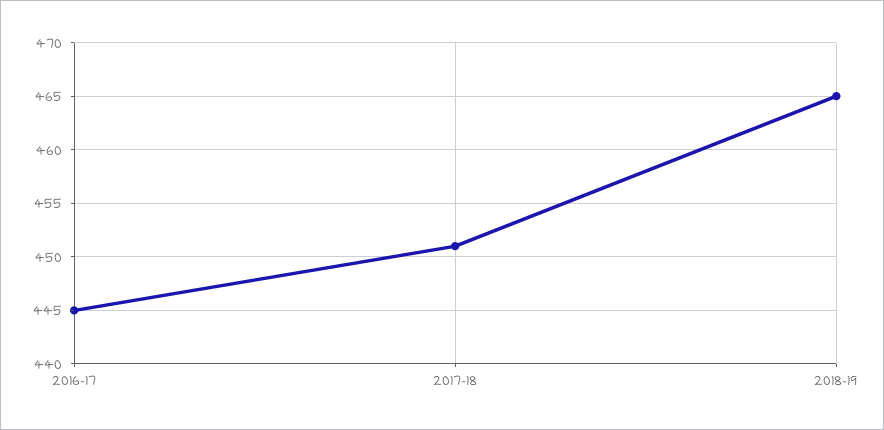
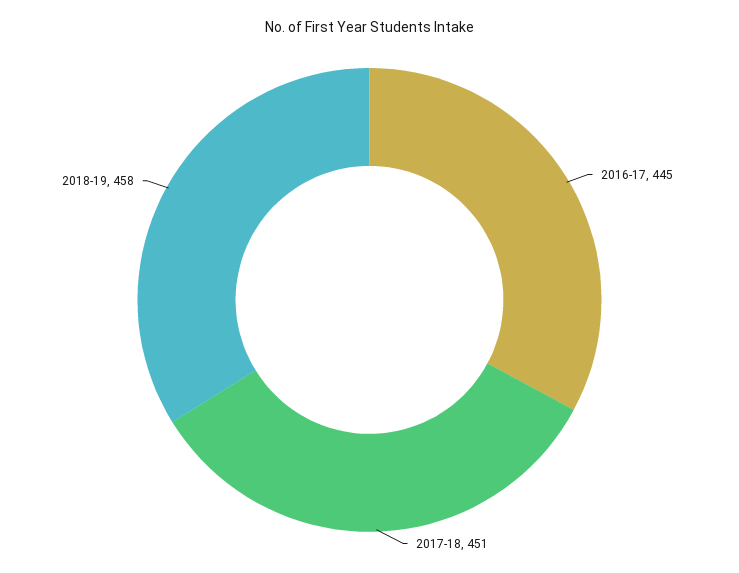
  {
    "2016-17": 445,
    "2017-18": 451,
-   "2018-19": 465
+   "2018-19": 458
  }

